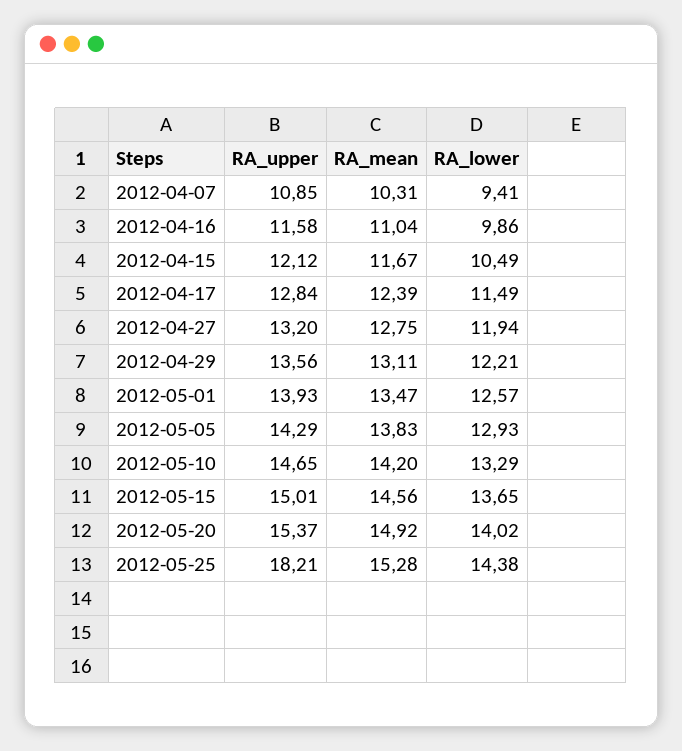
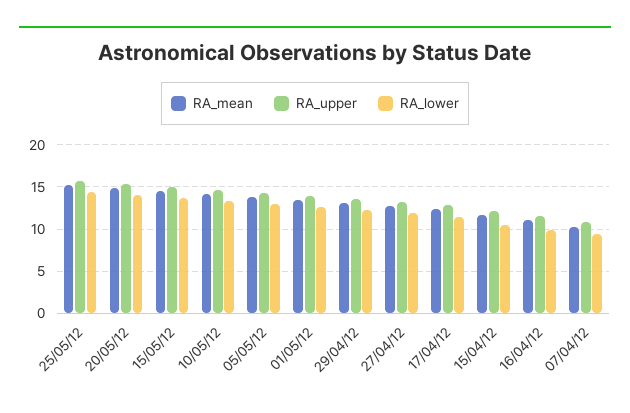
  {
    "RA_upper": {
      "2012-04-07": 10.85,
      "2012-04-16": 11.58,
      "2012-04-15": 12.12,
      "2012-04-17": 12.84,
      "2012-04-27": 13.2,
      "2012-04-29": 13.56,
      "2012-05-01": 13.93,
      "2012-05-05": 14.29,
      "2012-05-10": 14.65,
      "2012-05-15": 15.01,
      "2012-05-20": 15.37,
-     "2012-05-25": 18.21
+     "2012-05-25": 16
    },
    "RA_mean": {
      "2012-04-07": 10.31,
      "2012-04-16": 11.04,
      "2012-04-15": 11.67,
      "2012-04-17": 12.39,
      "2012-04-27": 12.75,
      "2012-04-29": 13.11,
      "2012-05-01": 13.47,
      "2012-05-05": 13.83,
      "2012-05-10": 14.2,
      "2012-05-15": 14.56,
      "2012-05-20": 14.92,
      "2012-05-25": 15.28
    },
    "RA_lower": {
      "2012-04-07": 9.41,
      "2012-04-16": 9.86,
      "2012-04-15": 10.49,
      "2012-04-17": 11.49,
      "2012-04-27": 11.94,
      "2012-04-29": 12.21,
      "2012-05-01": 12.57,
      "2012-05-05": 12.93,
      "2012-05-10": 13.29,
      "2012-05-15": 13.65,
      "2012-05-20": 14.02,
      "2012-05-25": 14.38
    }
  }

